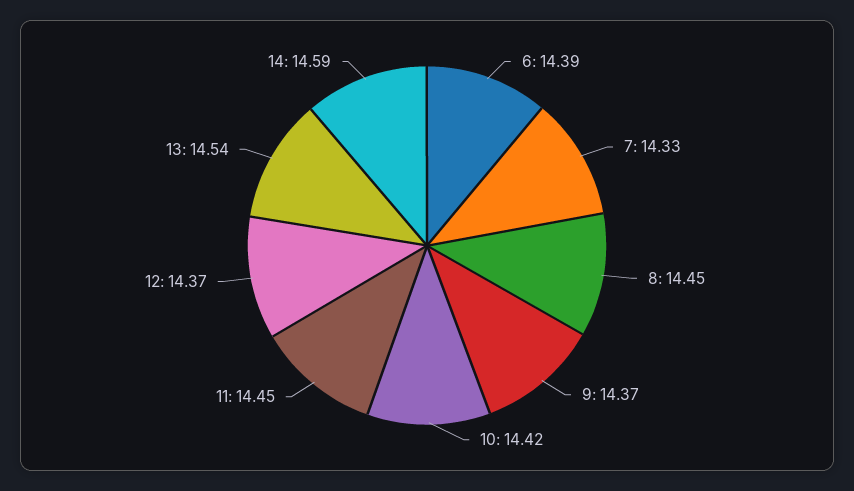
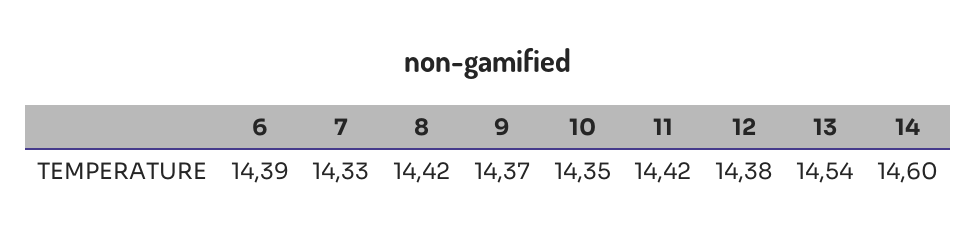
  {
    "6": 14.39,
    "7": 14.33,
-   "8": 14.45,
+   "8": 14.42,
    "9": 14.37,
-   "10": 14.42,
+   "10": 14.35,
-   "11": 14.45,
+   "11": 14.42,
-   "12": 14.37,
+   "12": 14.38,
    "13": 14.54,
-   "14": 14.59
+   "14": 14.6
  }

